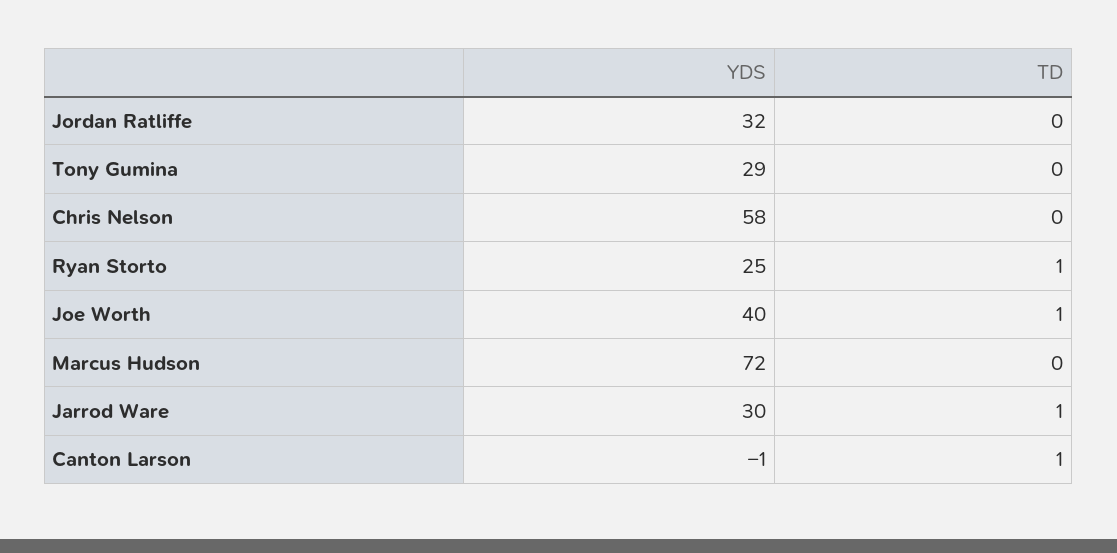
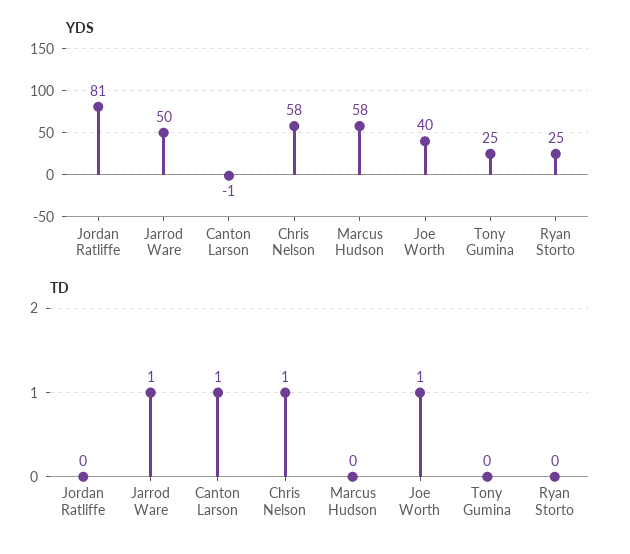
  {
    "YDS": {
-     "Jordan Ratliffe": 32,
+     "Jordan Ratliffe": 81,
-     "Tony Gumina": 29,
+     "Tony Gumina": 25,
      "Chris Nelson": 58,
      "Ryan Storto": 25,
      "Joe Worth": 40,
-     "Marcus Hudson": 72,
+     "Marcus Hudson": 58,
-     "Jarrod Ware": 30,
+     "Jarrod Ware": 50,
      "Canton Larson": -1
    },
    "TD": {
      "Jordan Ratliffe": 0,
      "Tony Gumina": 0,
-     "Chris Nelson": 0,
+     "Chris Nelson": 1,
-     "Ryan Storto": 1,
+     "Ryan Storto": 0,
      "Joe Worth": 1,
      "Marcus Hudson": 0,
      "Jarrod Ware": 1,
      "Canton Larson": 1
    }
  }

